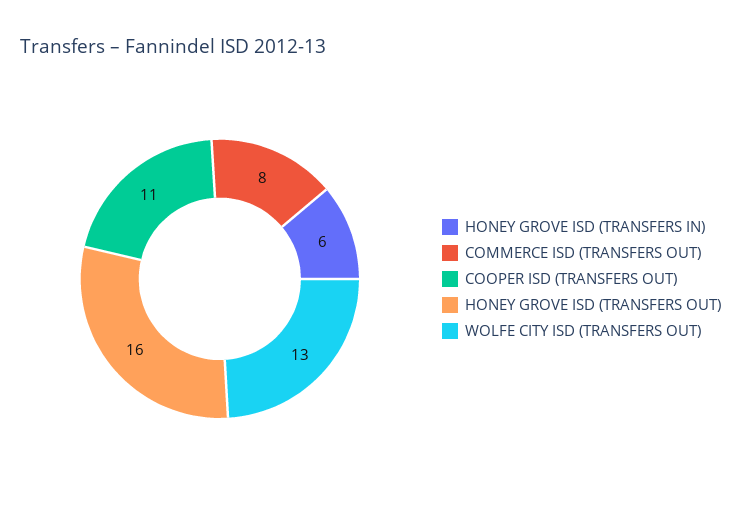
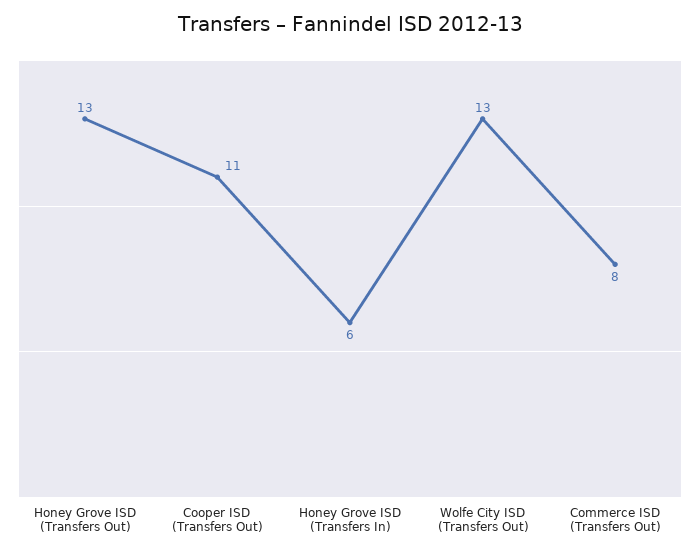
  {
    "HONEY GROVE ISD (TRANSFERS IN)": 6,
    "COMMERCE ISD (TRANSFERS OUT)": 8,
    "COOPER ISD (TRANSFERS OUT)": 11,
-   "HONEY GROVE ISD (TRANSFERS OUT)": 16,
+   "HONEY GROVE ISD (TRANSFERS OUT)": 13,
    "WOLFE CITY ISD (TRANSFERS OUT)": 13
  }

